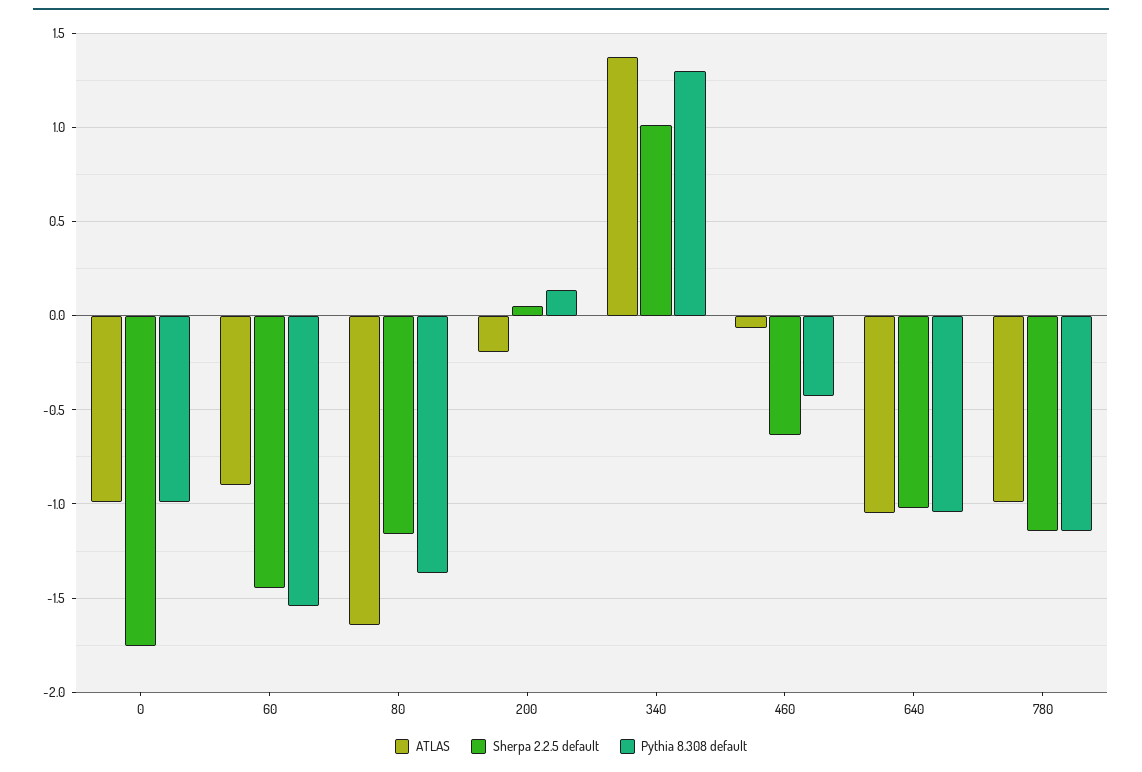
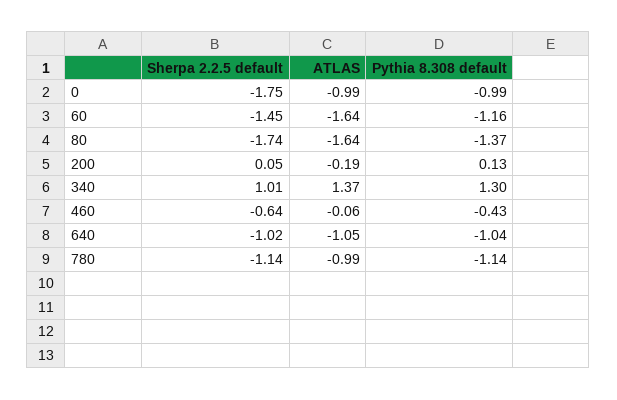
  {
    "ATLAS": {
      "0": -0.99,
-     "60": -0.9,
+     "60": -1.64,
      "80": -1.64,
      "200": -0.19,
      "340": 1.37,
      "460": -0.06,
      "640": -1.05,
      "780": -0.99
    },
    "Sherpa 2.2.5 default": {
      "0": -1.75,
      "60": -1.45,
-     "80": -1.15,
+     "80": -1.74,
      "200": 0.05,
      "340": 1.01,
      "460": -0.64,
      "640": -1.02,
      "780": -1.14
    },
    "Pythia 8.308 default": {
      "0": -0.99,
-     "60": -1.55,
+     "60": -1.16,
      "80": -1.37,
      "200": 0.13,
      "340": 1.3,
      "460": -0.43,
      "640": -1.04,
      "780": -1.14
    }
  }

